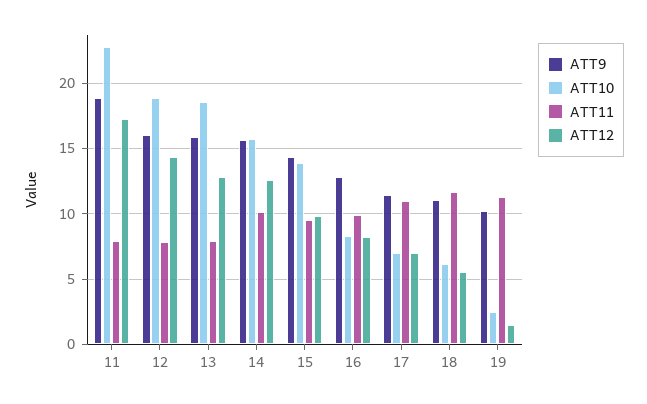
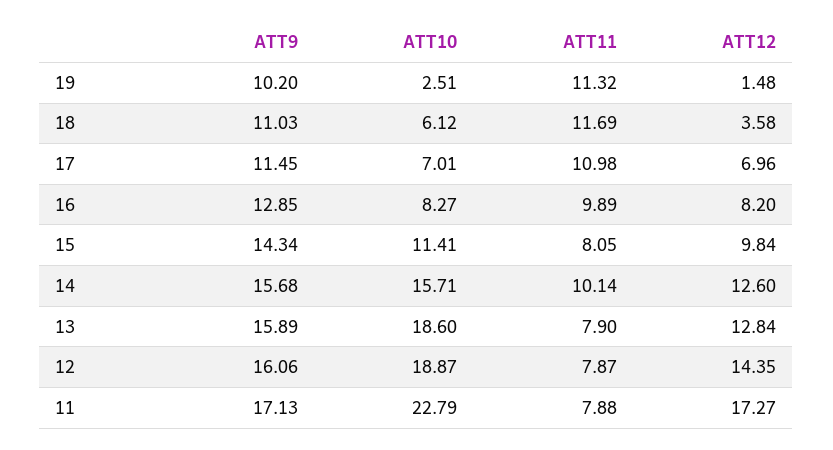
  {
    "ATT9": {
-     "11": 19,
+     "11": 17.13,
      "12": 16.06,
      "13": 15.89,
      "14": 15.68,
      "15": 14.34,
      "16": 12.85,
      "17": 11.45,
      "18": 11.03,
      "19": 10.2
    },
    "ATT10": {
      "11": 22.79,
      "12": 18.87,
      "13": 18.6,
      "14": 15.71,
-     "15": 14,
+     "15": 11.41,
      "16": 8.27,
      "17": 7.01,
      "18": 6.12,
      "19": 2.51
    },
    "ATT11": {
      "11": 7.88,
      "12": 7.87,
      "13": 7.9,
      "14": 10.14,
-     "15": 9.5,
+     "15": 8.05,
      "16": 9.89,
      "17": 10.98,
      "18": 11.69,
      "19": 11.32
    },
    "ATT12": {
      "11": 17.27,
      "12": 14.35,
      "13": 12.84,
      "14": 12.6,
      "15": 9.84,
      "16": 8.2,
      "17": 6.96,
-     "18": 5.5,
+     "18": 3.58,
      "19": 1.48
    }
  }

